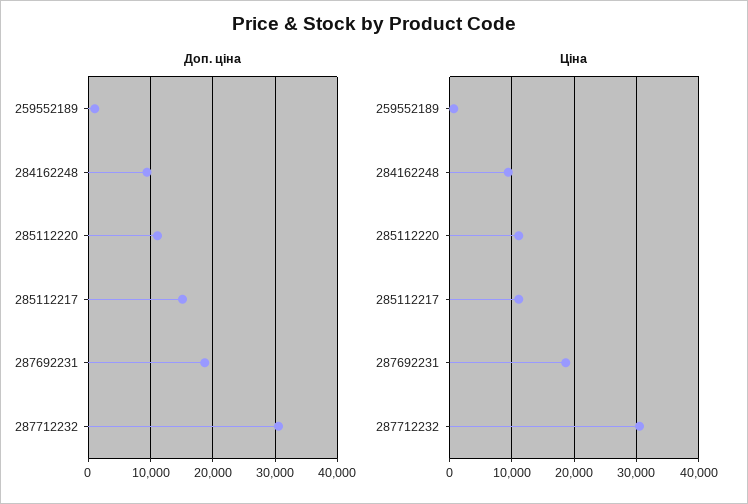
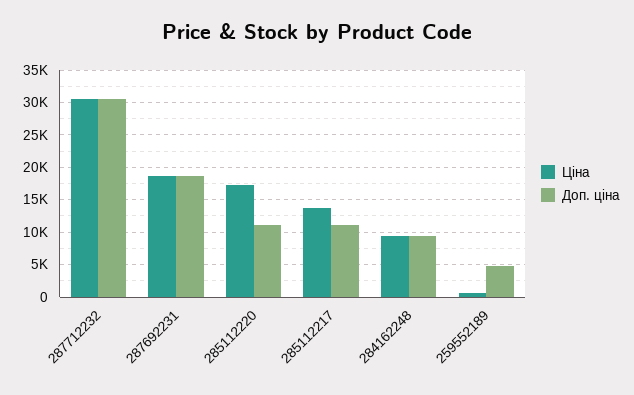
  {
    "Доп. ціна": {
-     "259552189": 1000,
+     "259552189": 5000,
      "284162248": 9000,
      "285112220": 11000,
-     "285112217": 15000,
+     "285112217": 11000,
      "287692231": 19000,
      "287712232": 31000
    },
    "Ціна": {
      "259552189": 1000,
      "284162248": 9000,
-     "285112220": 11000,
+     "285112220": 17000,
-     "285112217": 11000,
+     "285112217": 14000,
      "287692231": 19000,
      "287712232": 31000
    }
  }

